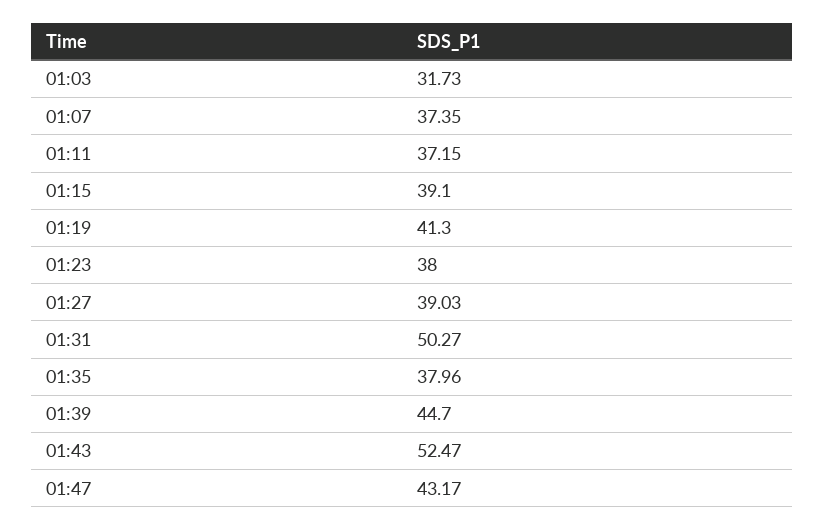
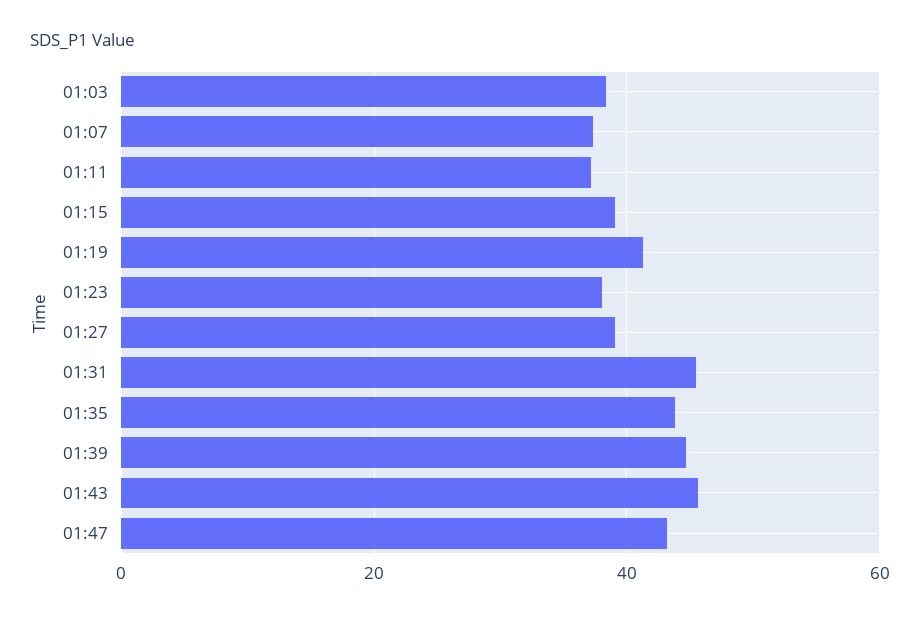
  {
-   "01:03": 31.73,
+   "01:03": 38,
    "01:07": 37.35,
    "01:11": 37.15,
    "01:15": 39.1,
    "01:19": 41.3,
    "01:23": 38,
    "01:27": 39.03,
-   "01:31": 50.27,
+   "01:31": 46,
-   "01:35": 37.96,
+   "01:35": 44,
    "01:39": 44.7,
-   "01:43": 52.47,
+   "01:43": 46,
    "01:47": 43.17
  }

